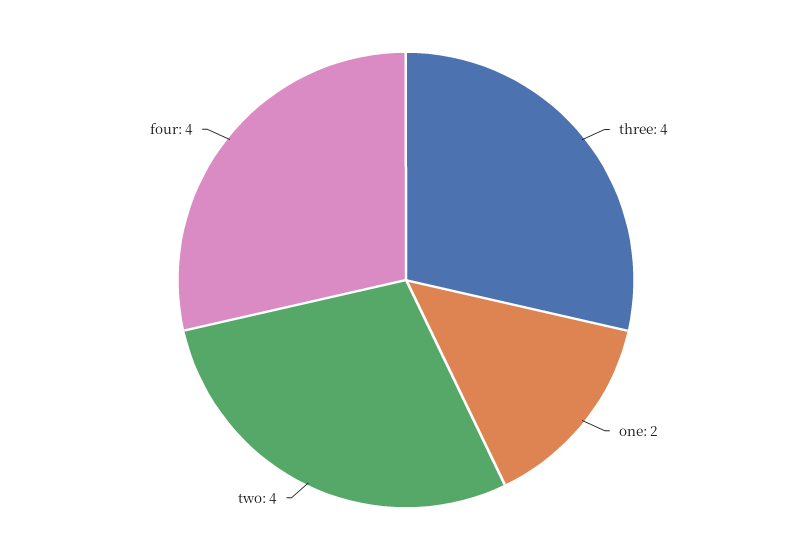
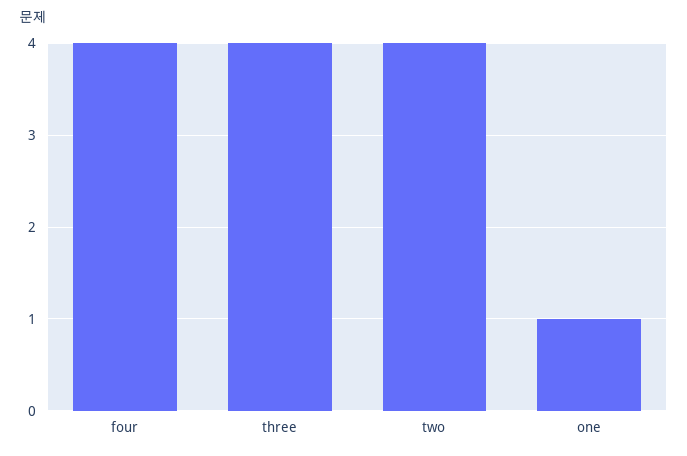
  {
    "three": 4,
-   "one": 2,
+   "one": 1,
    "two": 4,
    "four": 4
  }

